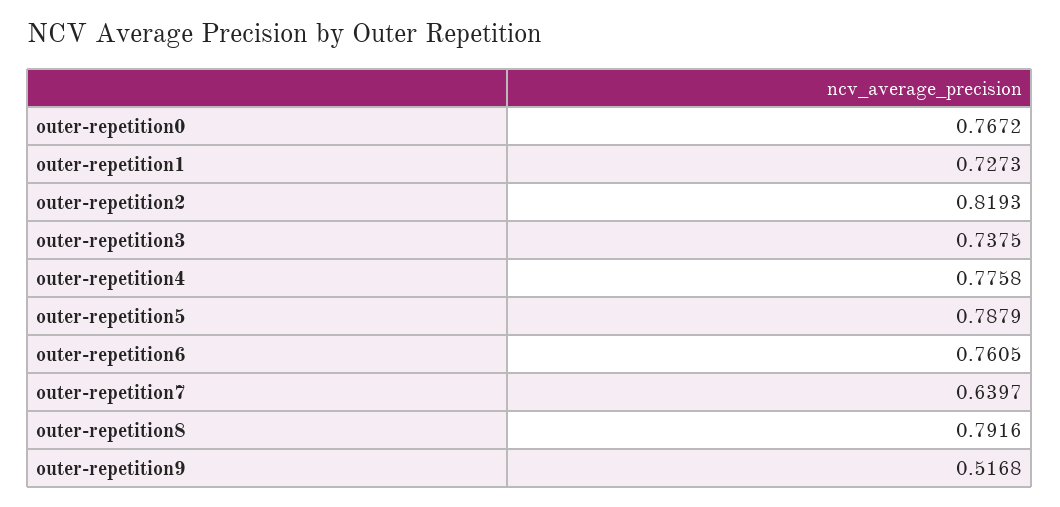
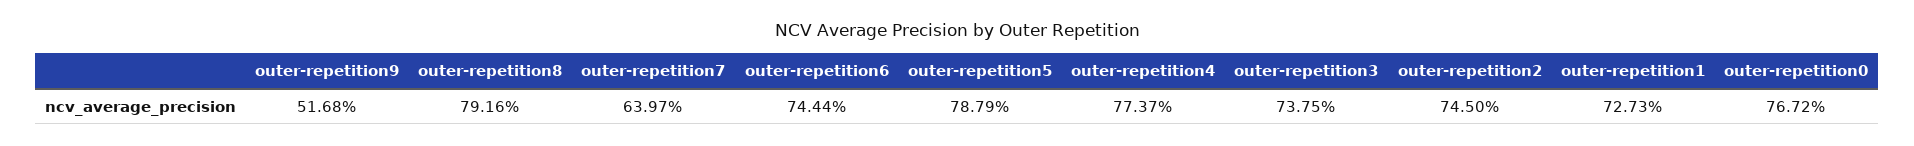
  {
    "outer-repetition0": 0.7672,
    "outer-repetition1": 0.7273,
-   "outer-repetition2": 0.8193,
+   "outer-repetition2": 0.745,
    "outer-repetition3": 0.7375,
-   "outer-repetition4": 0.7758,
+   "outer-repetition4": 0.7737,
    "outer-repetition5": 0.7879,
-   "outer-repetition6": 0.7605,
+   "outer-repetition6": 0.7444,
    "outer-repetition7": 0.6397,
    "outer-repetition8": 0.7916,
    "outer-repetition9": 0.5168
  }

